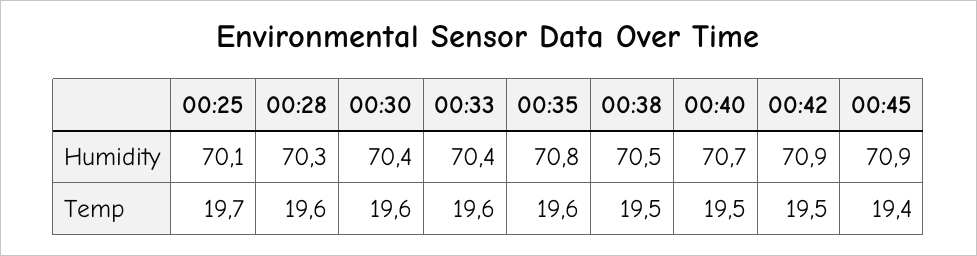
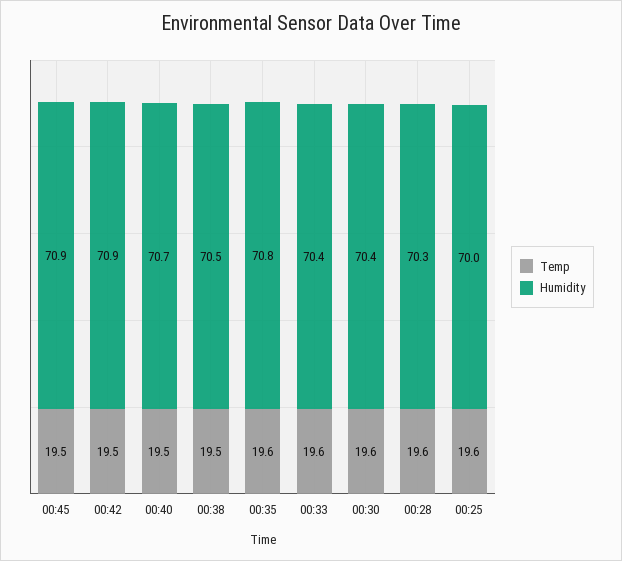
  {
    "Humidity": {
-     "00:25": 70.1,
+     "00:25": 70,
      "00:28": 70.3,
      "00:30": 70.4,
      "00:33": 70.4,
      "00:35": 70.8,
      "00:38": 70.5,
      "00:40": 70.7,
      "00:42": 70.9,
      "00:45": 70.9
    },
    "Temp": {
-     "00:25": 19.7,
+     "00:25": 19.6,
      "00:28": 19.6,
      "00:30": 19.6,
      "00:33": 19.6,
      "00:35": 19.6,
      "00:38": 19.5,
      "00:40": 19.5,
      "00:42": 19.5,
-     "00:45": 19.4
+     "00:45": 19.5
    }
  }

